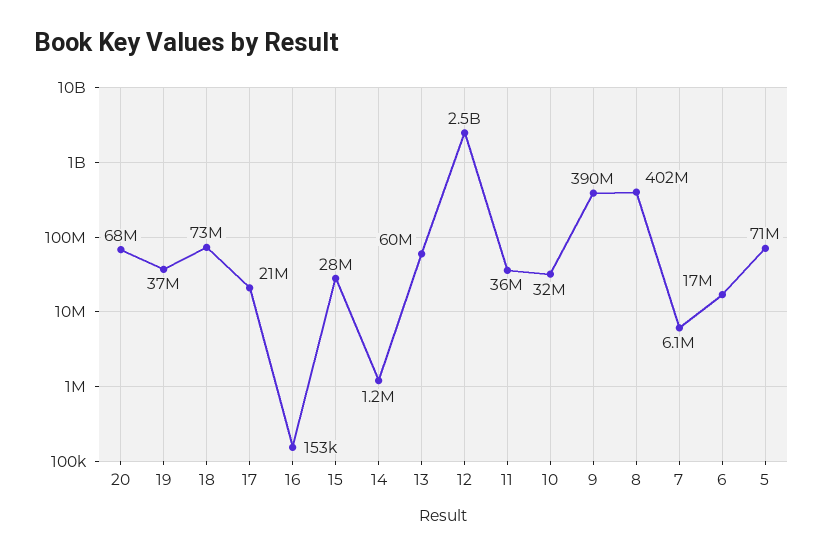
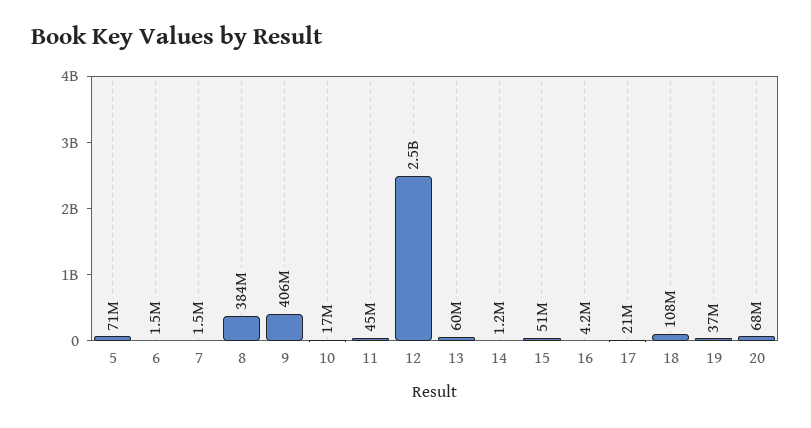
  {
    "20": 68000000,
    "19": 37000000,
-   "18": 73000000,
+   "18": 108000000,
    "17": 21000000,
-   "16": 153000,
+   "16": 4200000,
-   "15": 28000000,
+   "15": 51000000,
    "14": 1200000,
    "13": 60000000,
    "12": 2500000000,
-   "11": 36000000,
+   "11": 45000000,
-   "10": 32000000,
+   "10": 17000000,
-   "9": 390000000,
+   "9": 406000000,
-   "8": 402000000,
+   "8": 384000000,
-   "7": 6100000,
+   "7": 1500000,
-   "6": 17000000,
+   "6": 1500000,
    "5": 71000000
  }

